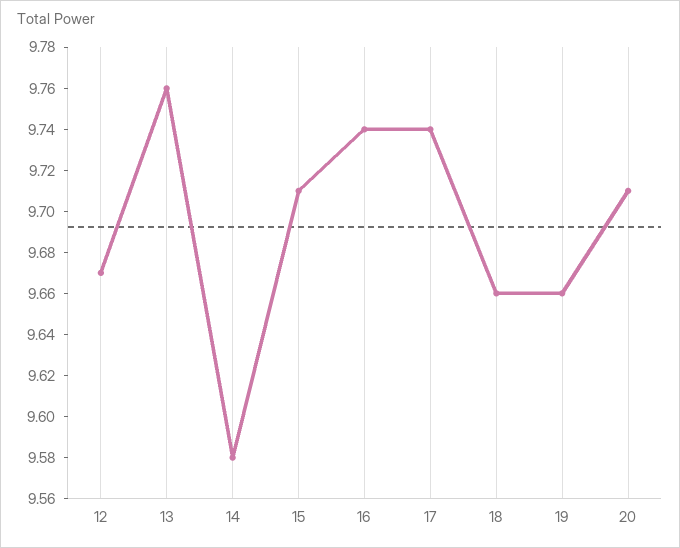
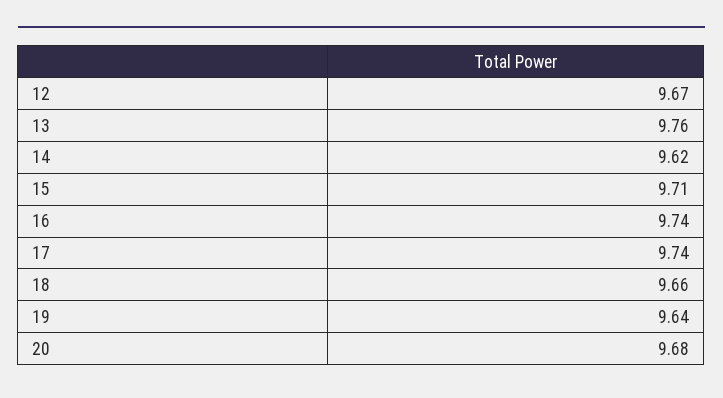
  {
    "12": 9.67,
    "13": 9.76,
-   "14": 9.58,
+   "14": 9.62,
    "15": 9.71,
    "16": 9.74,
    "17": 9.74,
    "18": 9.66,
-   "19": 9.66,
+   "19": 9.64,
-   "20": 9.71
+   "20": 9.68
  }

